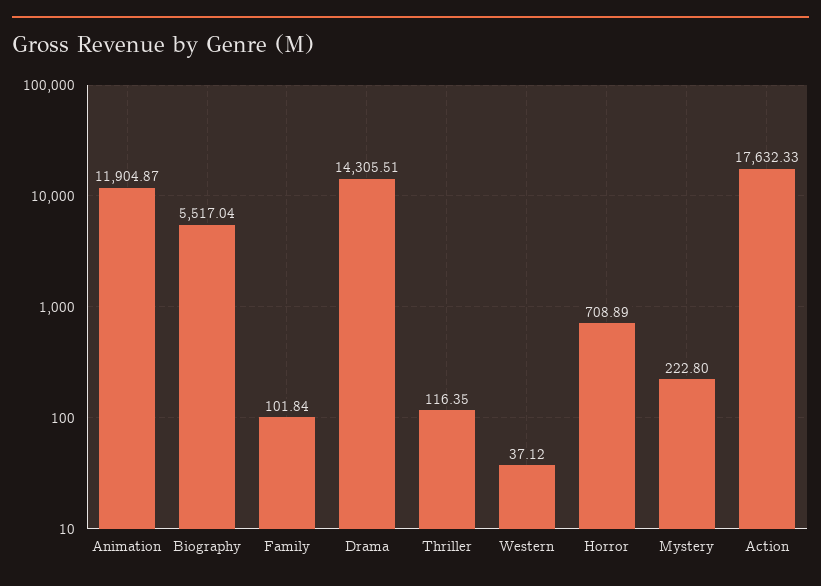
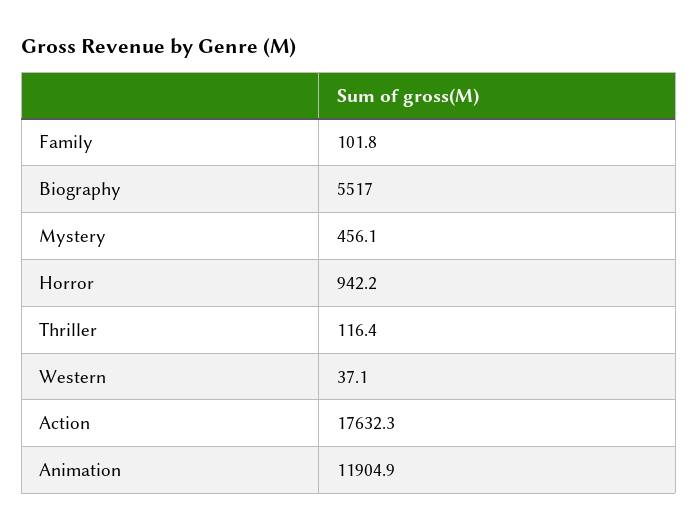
  {
    "Animation": 11904.87,
    "Biography": 5517.04,
    "Family": 101.84,
-   "Drama": 14305.51,
    "Thriller": 116.35,
    "Western": 37.12,
-   "Horror": 708.89,
+   "Horror": 942.2,
-   "Mystery": 222.8,
+   "Mystery": 456.1,
    "Action": 17632.33
  }

